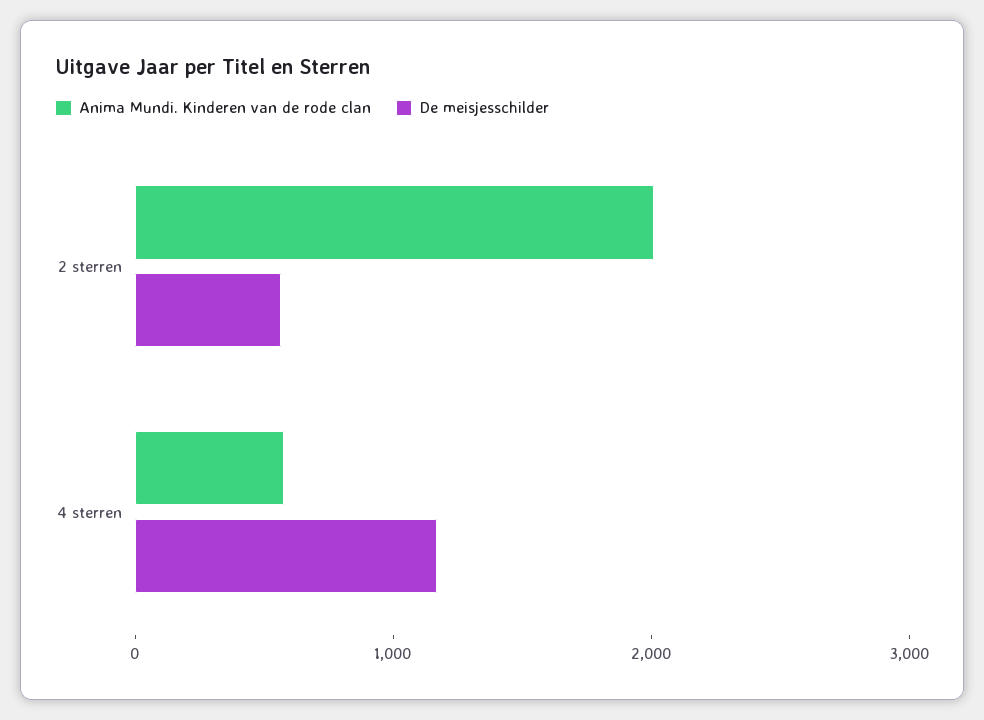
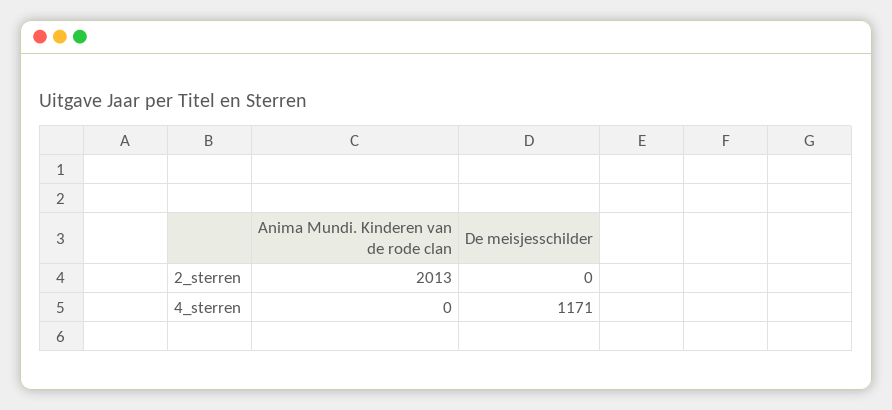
  {
    "Anima Mundi. Kinderen van de rode clan": {
      "2 sterren": 2013,
-     "4 sterren": 600
+     "4 sterren": 0
    },
    "De meisjesschilder": {
-     "2 sterren": 600,
+     "2 sterren": 0,
      "4 sterren": 1171
    }
  }

